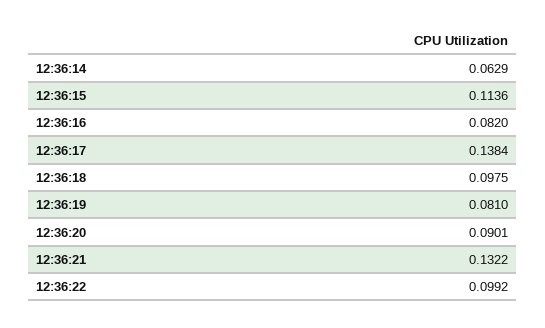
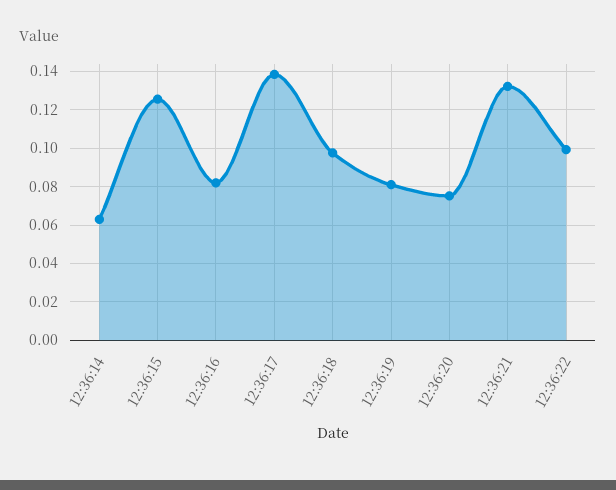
  {
    "12:36:14": 0.0629,
-   "12:36:15": 0.1136,
+   "12:36:15": 0.125,
    "12:36:16": 0.082,
    "12:36:17": 0.1384,
    "12:36:18": 0.0975,
    "12:36:19": 0.081,
-   "12:36:20": 0.0901,
+   "12:36:20": 0.075,
    "12:36:21": 0.1322,
    "12:36:22": 0.0992
  }

